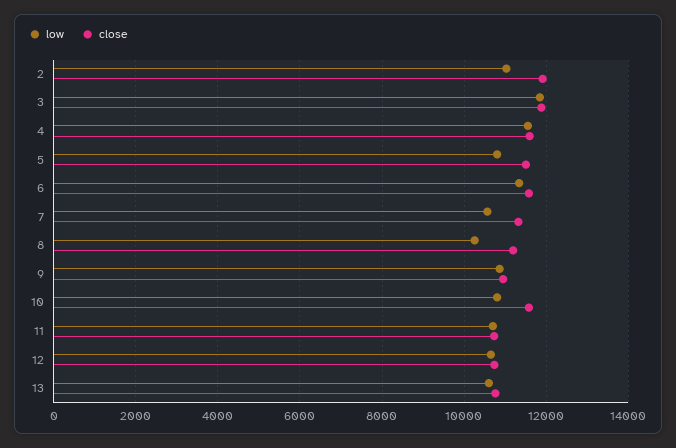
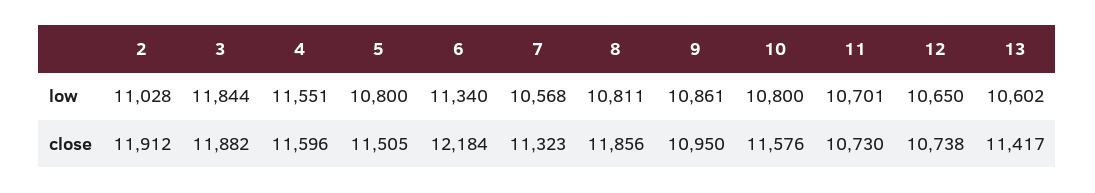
  {
    "low": {
      "2": 11028,
      "3": 11844,
      "4": 11551,
      "5": 10800,
      "6": 11340,
      "7": 10568,
-     "8": 10200,
+     "8": 10811,
      "9": 10861,
      "10": 10800,
      "11": 10701,
      "12": 10650,
      "13": 10602
    },
    "close": {
      "2": 11912,
      "3": 11882,
      "4": 11596,
      "5": 11505,
-     "6": 11600,
+     "6": 12184,
      "7": 11323,
-     "8": 11200,
+     "8": 11856,
      "9": 10950,
      "10": 11576,
      "11": 10730,
      "12": 10738,
-     "13": 10800
+     "13": 11417
    }
  }

